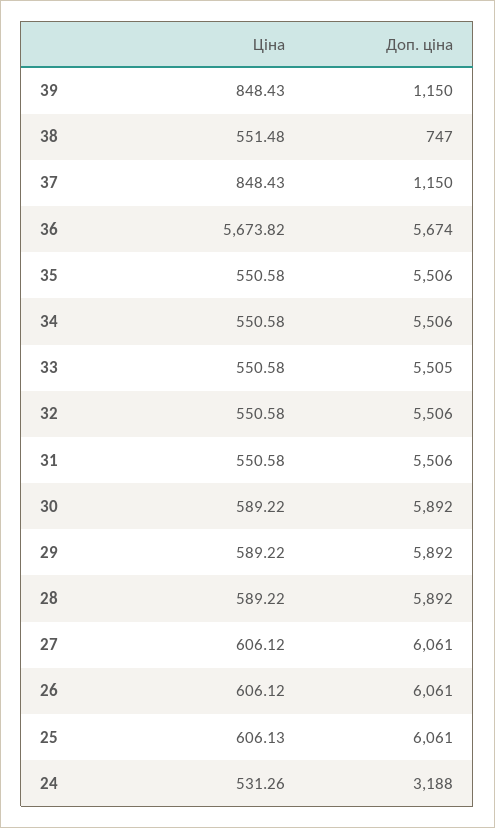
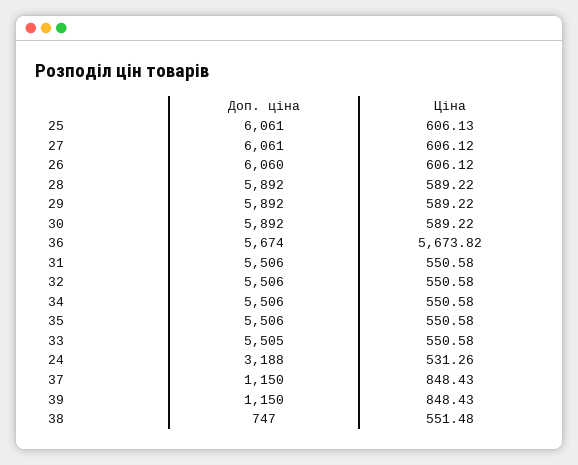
  {
    "Ціна": {
      "39": 848.43,
      "38": 551.48,
      "37": 848.43,
      "36": 5673.82,
      "35": 550.58,
      "34": 550.58,
      "33": 550.58,
      "32": 550.58,
      "31": 550.58,
      "30": 589.22,
      "29": 589.22,
      "28": 589.22,
      "27": 606.12,
      "26": 606.12,
      "25": 606.13,
      "24": 531.26
    },
    "Доп. ціна": {
      "39": 1150,
      "38": 747,
      "37": 1150,
      "36": 5674,
      "35": 5506,
      "34": 5506,
      "33": 5505,
      "32": 5506,
      "31": 5506,
      "30": 5892,
      "29": 5892,
      "28": 5892,
      "27": 6061,
-     "26": 6061,
+     "26": 6060,
      "25": 6061,
      "24": 3188
    }
  }

